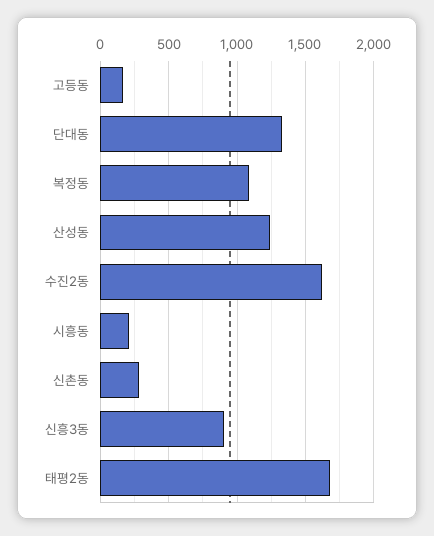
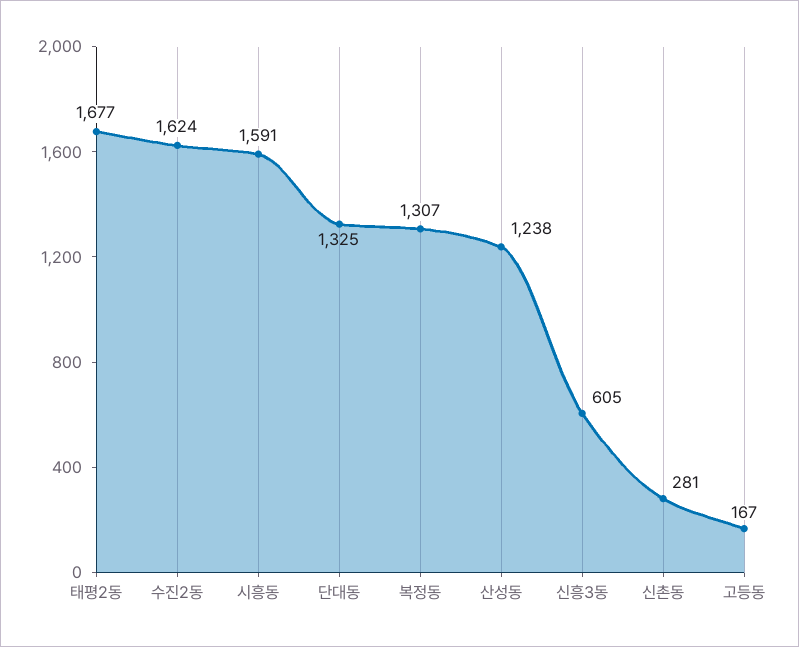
  {
    "고등동": 167,
    "단대동": 1325,
-   "복정동": 1100,
+   "복정동": 1307,
    "산성동": 1238,
    "수진2동": 1624,
-   "시흥동": 200,
+   "시흥동": 1591,
    "신촌동": 281,
-   "신흥3동": 900,
+   "신흥3동": 605,
    "태평2동": 1677
  }

